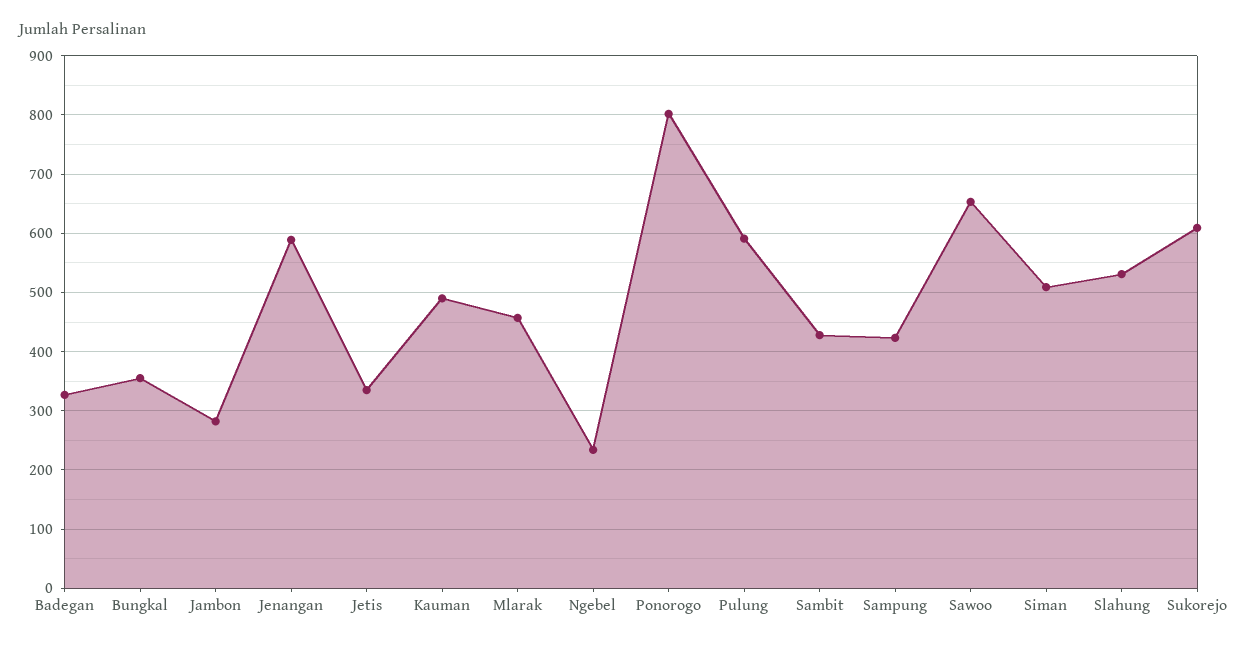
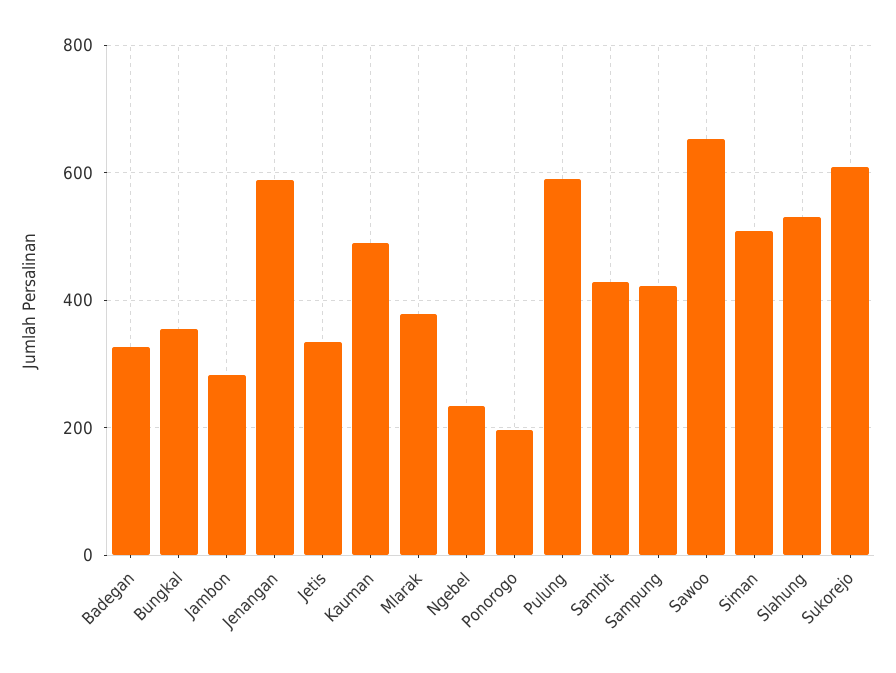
  {
    "Badegan": 320,
    "Bungkal": 360,
    "Jambon": 280,
    "Jenangan": 580,
    "Jetis": 340,
    "Kauman": 500,
-   "Mlarak": 460,
+   "Mlarak": 380,
    "Ngebel": 240,
-   "Ponorogo": 800,
+   "Ponorogo": 200,
    "Pulung": 600,
    "Sambit": 420,
    "Sampung": 420,
    "Sawoo": 660,
    "Siman": 500,
    "Slahung": 540,
    "Sukorejo": 600
  }

